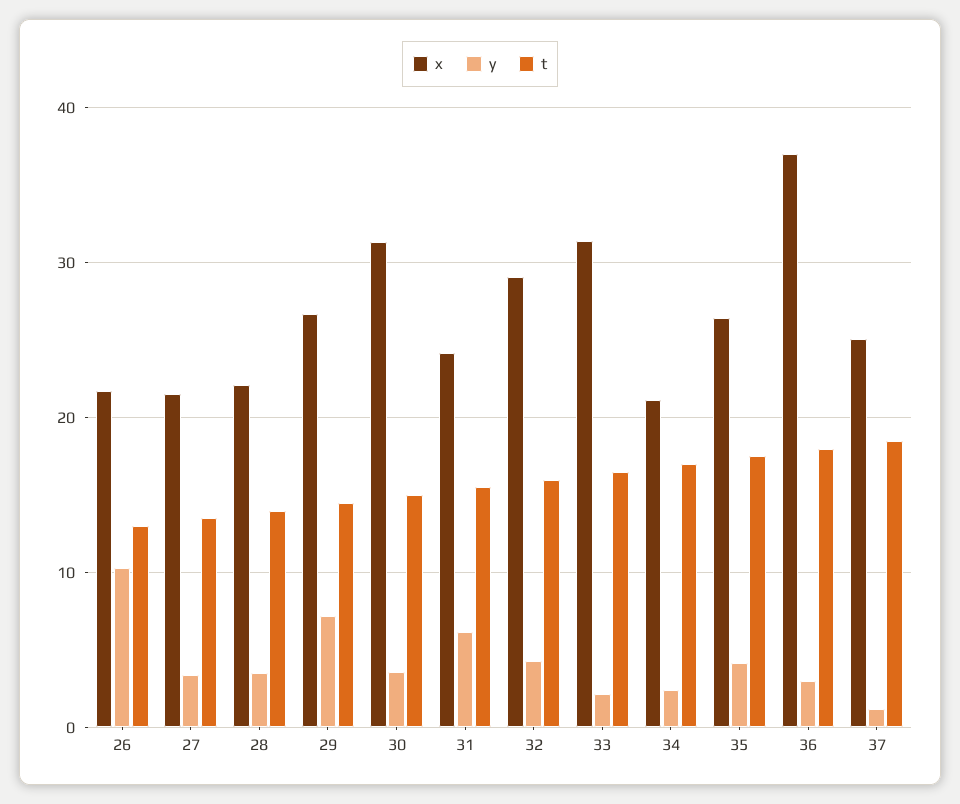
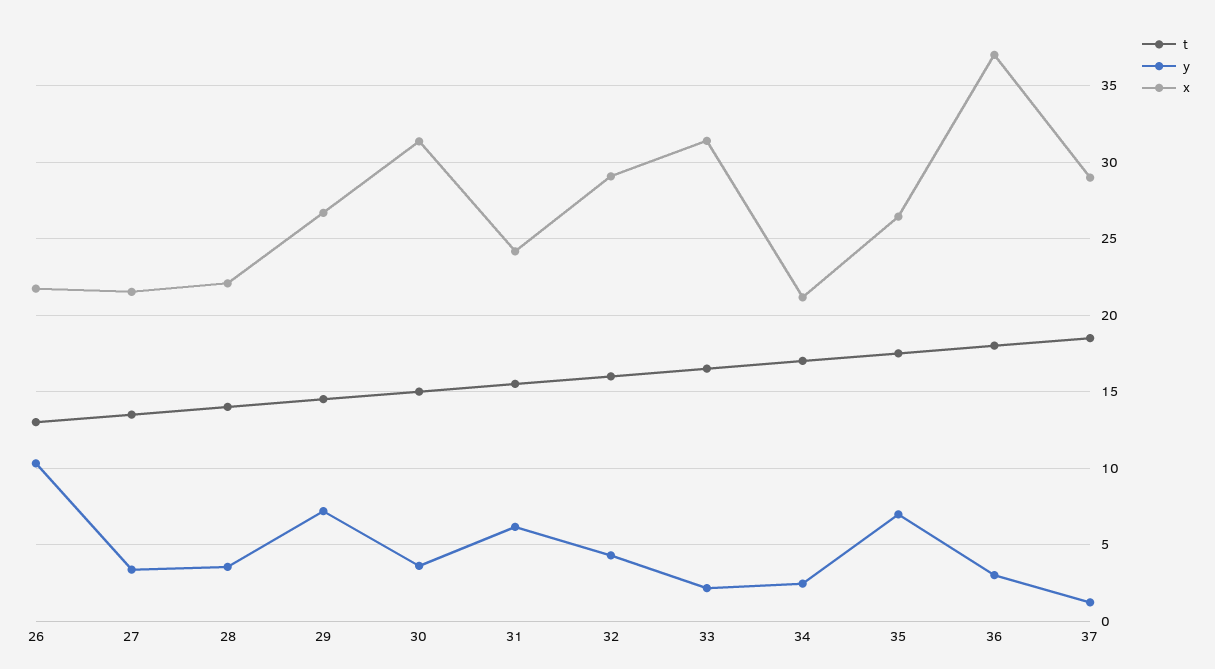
  {
    "x": {
      "26": 21.5,
      "27": 21.5,
      "28": 22,
      "29": 26.5,
      "30": 31.5,
      "31": 24,
      "32": 29,
      "33": 31.5,
      "34": 21,
      "35": 26.5,
      "36": 37,
-     "37": 25
+     "37": 29
    },
    "y": {
      "26": 10.5,
      "27": 3.5,
      "28": 3.5,
      "29": 7,
      "30": 3.5,
      "31": 6,
      "32": 4.5,
      "33": 2,
      "34": 2.5,
-     "35": 4,
+     "35": 7,
      "36": 3,
      "37": 1
    },
    "t": {
      "26": 13,
      "27": 13.5,
      "28": 14,
      "29": 14.5,
      "30": 15,
      "31": 15.5,
      "32": 16,
      "33": 16.5,
      "34": 17,
      "35": 17.5,
      "36": 18,
      "37": 18.5
    }
  }

